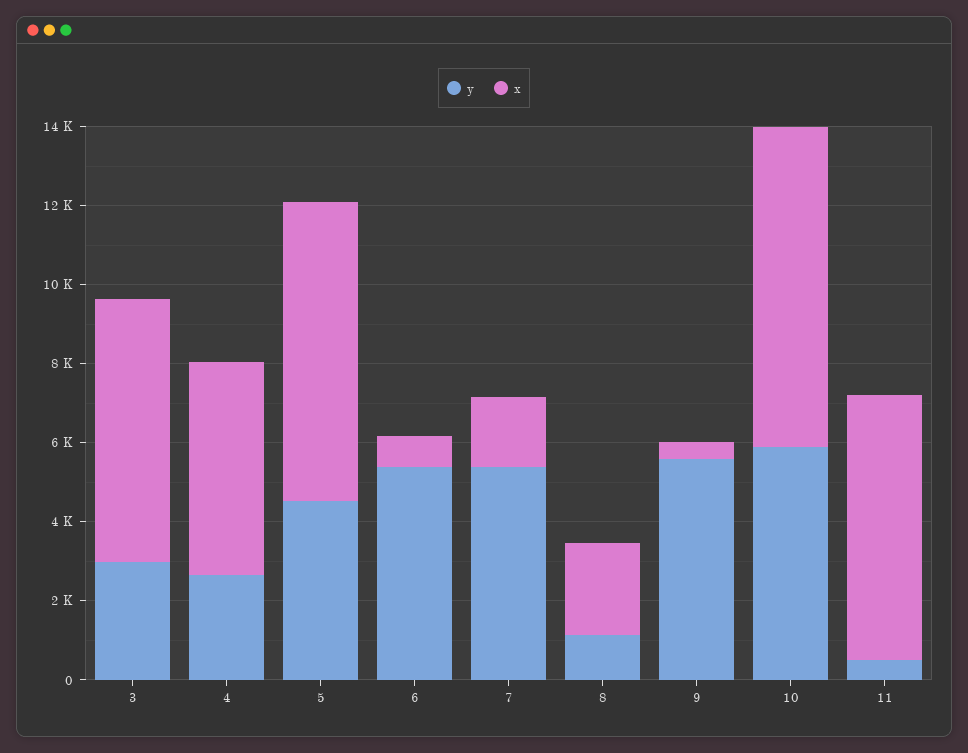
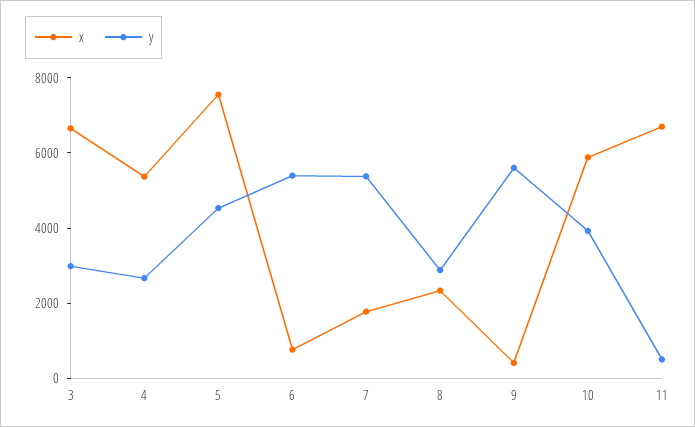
  {
    "y": {
      "3": 3000,
      "4": 2500,
      "5": 4500,
      "6": 5500,
      "7": 5500,
-     "8": 1000,
+     "8": 3000,
      "9": 5500,
-     "10": 6000,
+     "10": 4000,
      "11": 500
    },
    "x": {
      "3": 6500,
      "4": 5500,
      "5": 7500,
      "6": 1000,
      "7": 2000,
      "8": 2500,
      "9": 500,
-     "10": 8000,
+     "10": 6000,
      "11": 6500
    }
  }

